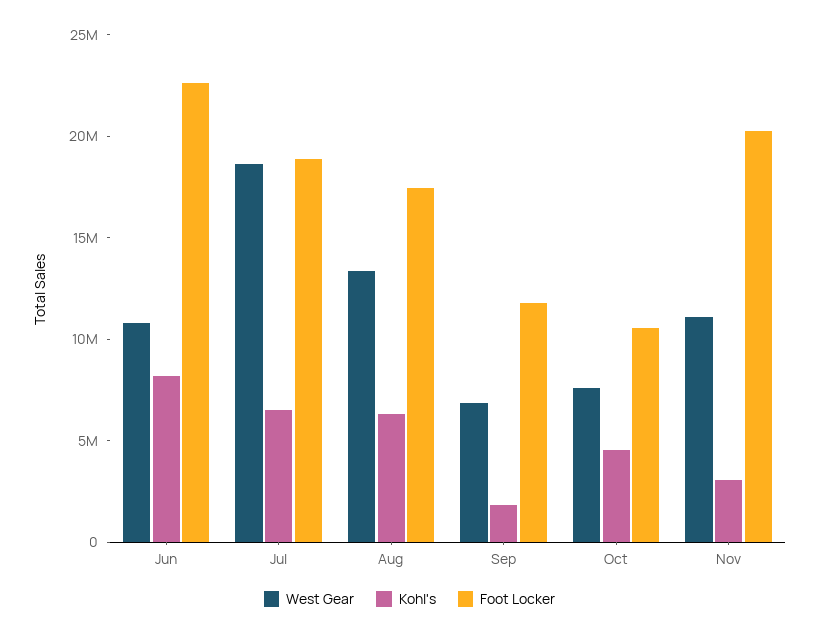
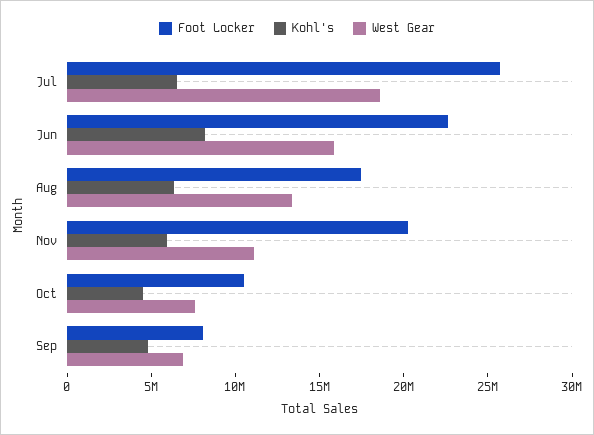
  {
    "West Gear": {
-     "Jun": 11000000,
+     "Jun": 16000000,
      "Jul": 19000000,
      "Aug": 13000000,
      "Sep": 7000000,
      "Oct": 8000000,
      "Nov": 11000000
    },
    "Kohl's": {
      "Jun": 8000000,
      "Jul": 7000000,
      "Aug": 6000000,
-     "Sep": 2000000,
+     "Sep": 5000000,
      "Oct": 5000000,
-     "Nov": 3000000
+     "Nov": 6000000
    },
    "Foot Locker": {
      "Jun": 23000000,
-     "Jul": 19000000,
+     "Jul": 26000000,
      "Aug": 17000000,
-     "Sep": 12000000,
+     "Sep": 8000000,
      "Oct": 11000000,
      "Nov": 20000000
    }
  }

